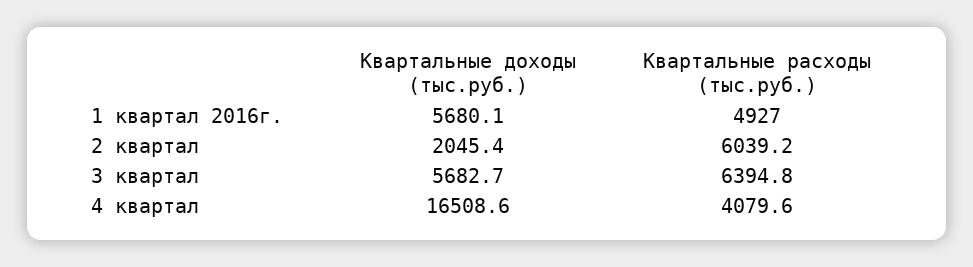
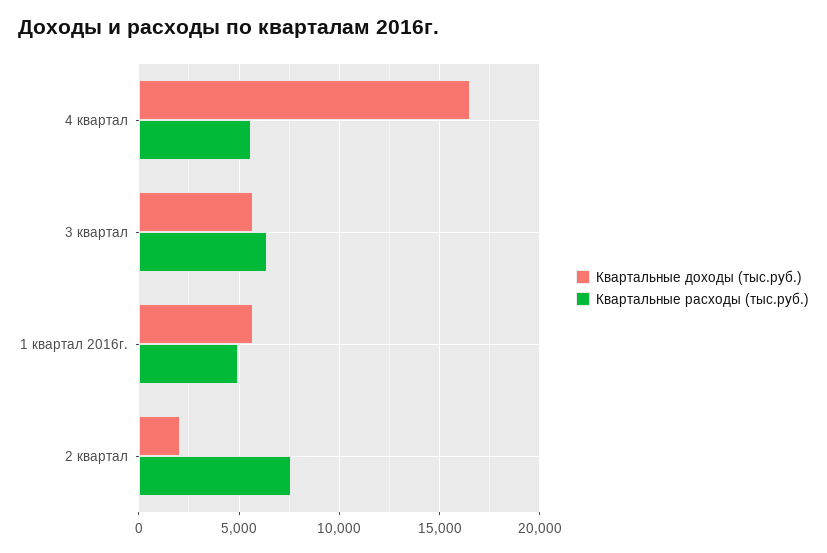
  {
    "Квартальные доходы (тыс.руб.)": {
      "1 квартал 2016г.": 5680.1,
      "2 квартал": 2045.4,
      "3 квартал": 5682.7,
      "4 квартал": 16508.6
    },
    "Квартальные расходы (тыс.руб.)": {
      "1 квартал 2016г.": 4927,
-     "2 квартал": 6039.2,
+     "2 квартал": 7500,
      "3 квартал": 6394.8,
-     "4 квартал": 4079.6
+     "4 квартал": 5500
    }
  }

